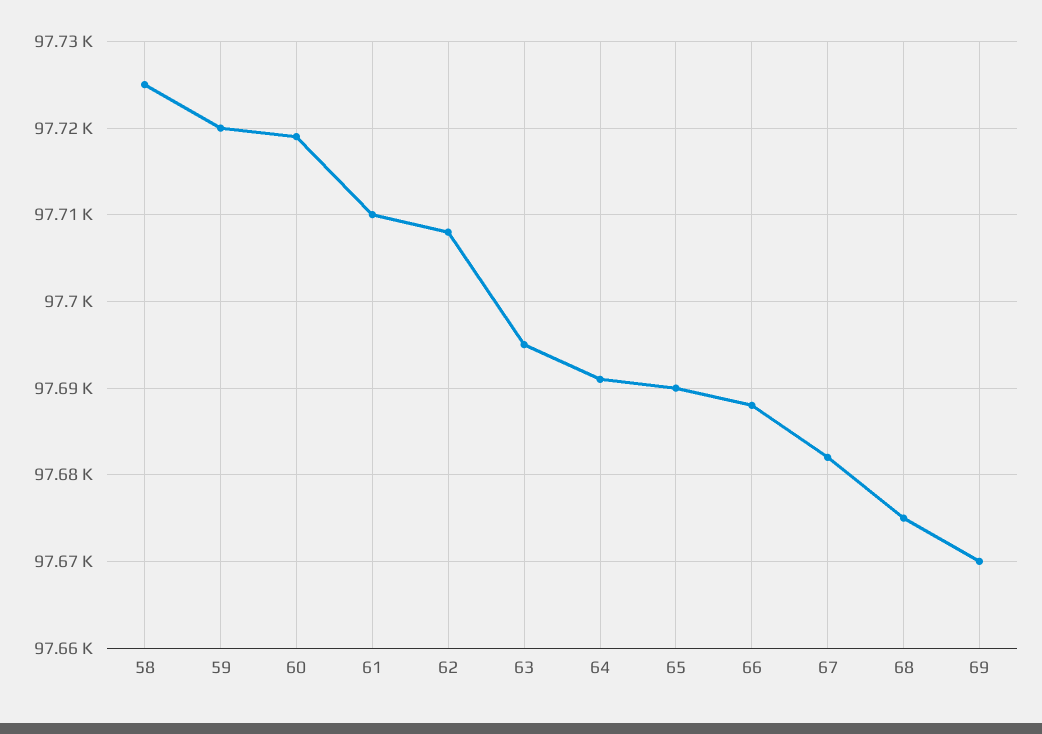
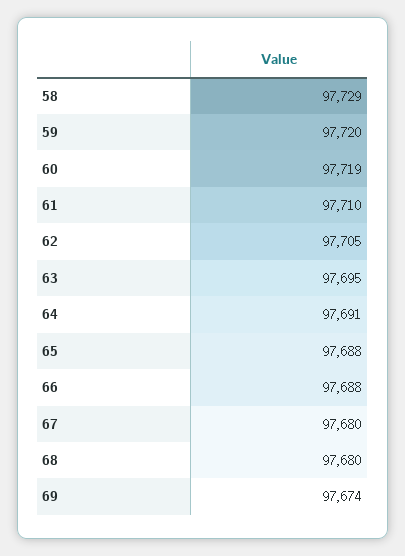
  {
-   "58": 97725,
+   "58": 97729,
    "59": 97720,
    "60": 97719,
    "61": 97710,
-   "62": 97708,
+   "62": 97705,
    "63": 97695,
    "64": 97691,
-   "65": 97690,
+   "65": 97688,
    "66": 97688,
-   "67": 97682,
+   "67": 97680,
-   "68": 97675,
+   "68": 97680,
-   "69": 97670
+   "69": 97674
  }

